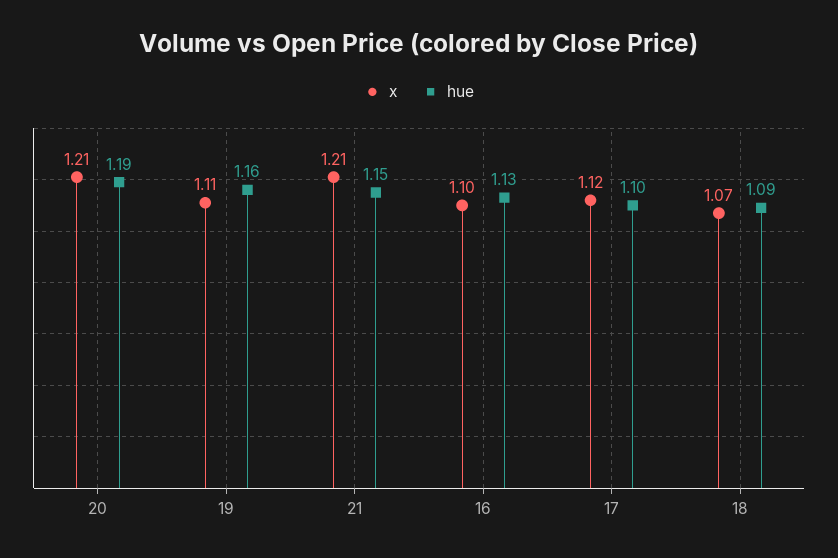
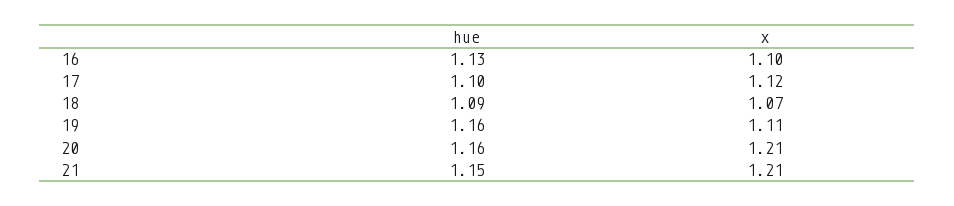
  {
    "x": {
      "20": 1.21,
      "19": 1.11,
      "21": 1.21,
      "16": 1.1,
      "17": 1.12,
      "18": 1.07
    },
    "hue": {
-     "20": 1.19,
+     "20": 1.16,
      "19": 1.16,
      "21": 1.15,
      "16": 1.13,
      "17": 1.1,
      "18": 1.09
    }
  }

